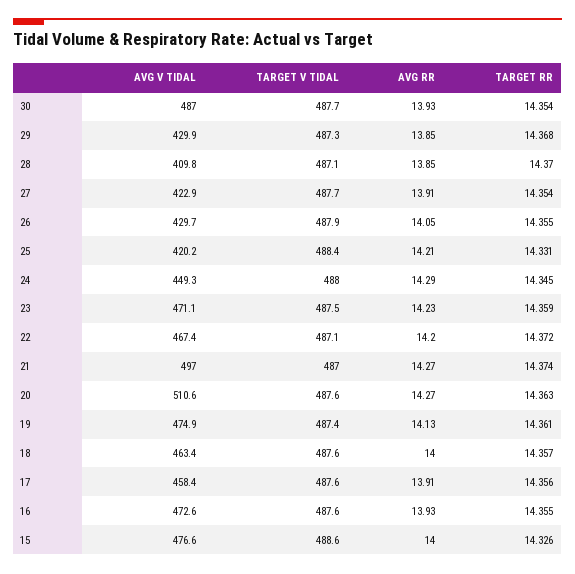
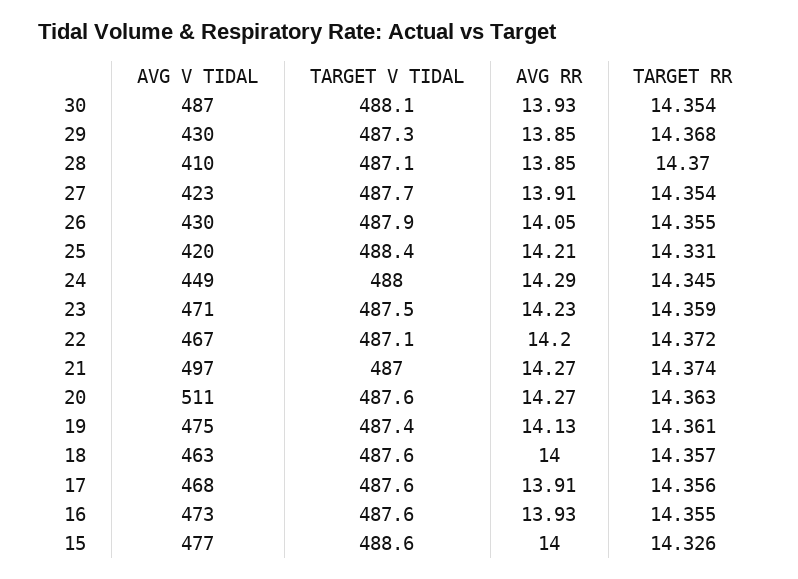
  {
    "AVG V TIDAL": {
      "30": 487,
      "29": 429.9,
      "28": 409.8,
      "27": 422.9,
      "26": 429.7,
      "25": 420.2,
      "24": 449.3,
      "23": 471.1,
      "22": 467.4,
      "21": 497,
      "20": 510.6,
      "19": 474.9,
      "18": 463.4,
-     "17": 458.4,
+     "17": 468,
      "16": 472.6,
      "15": 476.6
    },
    "TARGET V TIDAL": {
-     "30": 487.7,
+     "30": 488.1,
      "29": 487.3,
      "28": 487.1,
      "27": 487.7,
      "26": 487.9,
      "25": 488.4,
      "24": 488,
      "23": 487.5,
      "22": 487.1,
      "21": 487,
      "20": 487.6,
      "19": 487.4,
      "18": 487.6,
      "17": 487.6,
      "16": 487.6,
      "15": 488.6
    },
    "AVG RR": {
      "30": 13.93,
      "29": 13.85,
      "28": 13.85,
      "27": 13.91,
      "26": 14.05,
      "25": 14.21,
      "24": 14.29,
      "23": 14.23,
      "22": 14.2,
      "21": 14.27,
      "20": 14.27,
      "19": 14.13,
      "18": 14,
      "17": 13.91,
      "16": 13.93,
      "15": 14
    },
    "TARGET RR": {
      "30": 14.354,
      "29": 14.368,
      "28": 14.37,
      "27": 14.354,
      "26": 14.355,
      "25": 14.331,
      "24": 14.345,
      "23": 14.359,
      "22": 14.372,
      "21": 14.374,
      "20": 14.363,
      "19": 14.361,
      "18": 14.357,
      "17": 14.356,
      "16": 14.355,
      "15": 14.326
    }
  }

